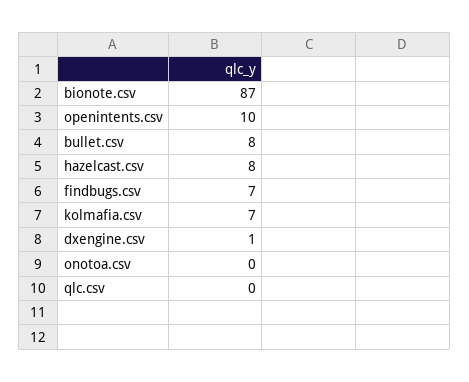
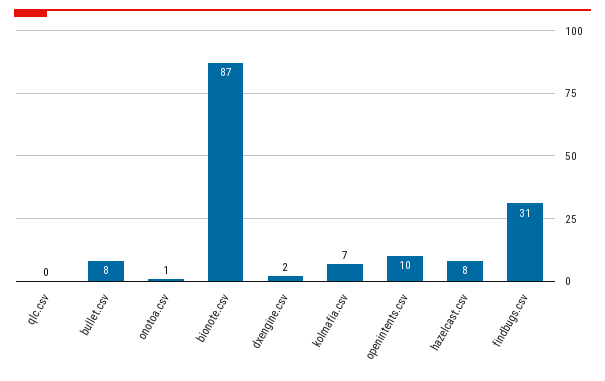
  {
    "bionote.csv": 87,
    "openintents.csv": 10,
    "bullet.csv": 8,
    "hazelcast.csv": 8,
-   "findbugs.csv": 7,
+   "findbugs.csv": 31,
    "kolmafia.csv": 7,
-   "dxengine.csv": 1,
+   "dxengine.csv": 2,
-   "onotoa.csv": 0,
+   "onotoa.csv": 1,
    "qlc.csv": 0
  }

